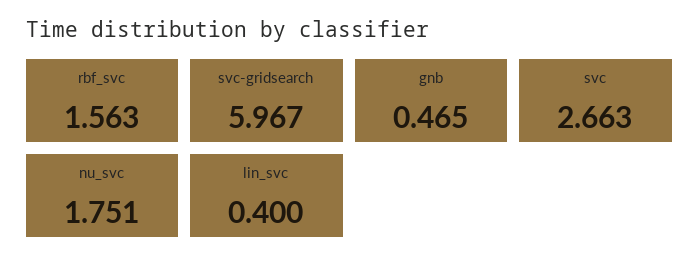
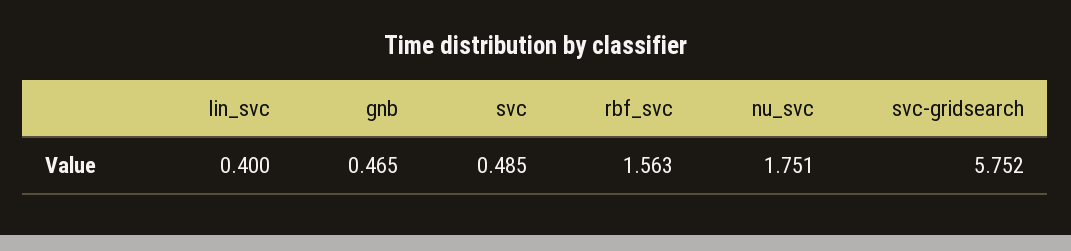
  {
    "rbf_svc": 1.563,
-   "svc-gridsearch": 5.967,
+   "svc-gridsearch": 5.752,
    "gnb": 0.465,
-   "svc": 2.663,
+   "svc": 0.485,
    "nu_svc": 1.751,
    "lin_svc": 0.4
  }

